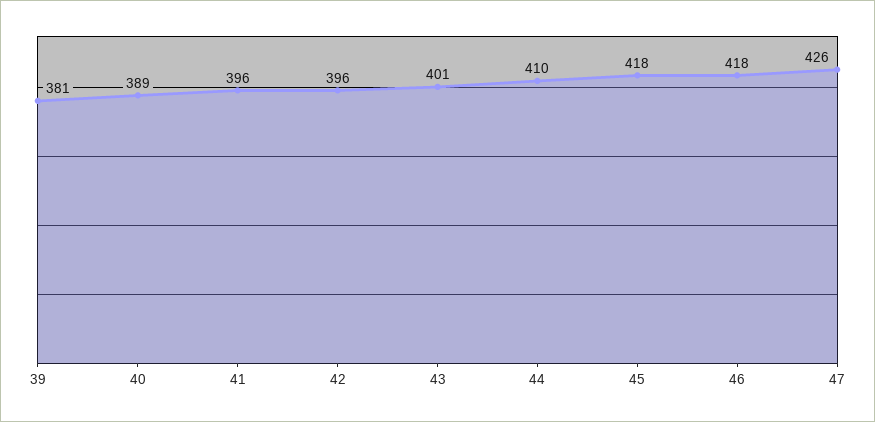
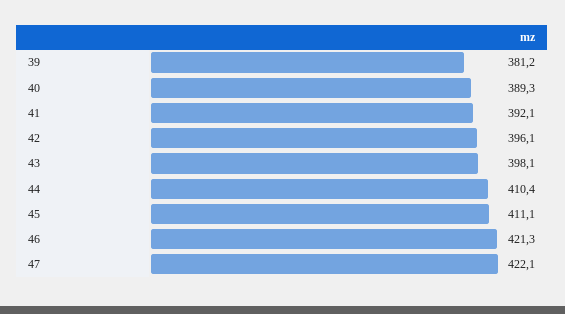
  {
    "39": 381.2,
    "40": 389.3,
-   "41": 396,
+   "41": 392.1,
    "42": 396.1,
-   "43": 401,
+   "43": 398.1,
    "44": 410.4,
-   "45": 418,
+   "45": 411.1,
-   "46": 418,
+   "46": 421.3,
-   "47": 426
+   "47": 422.1
  }

